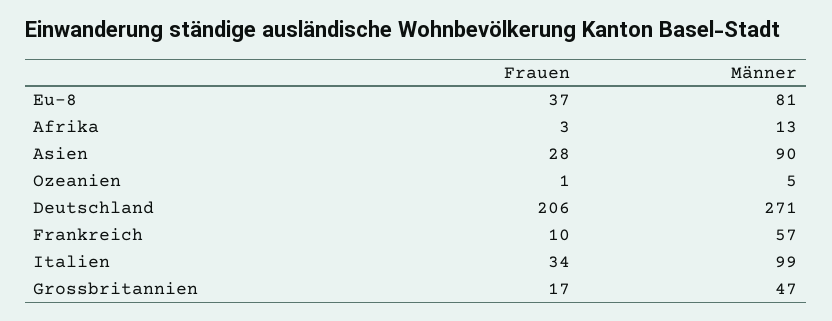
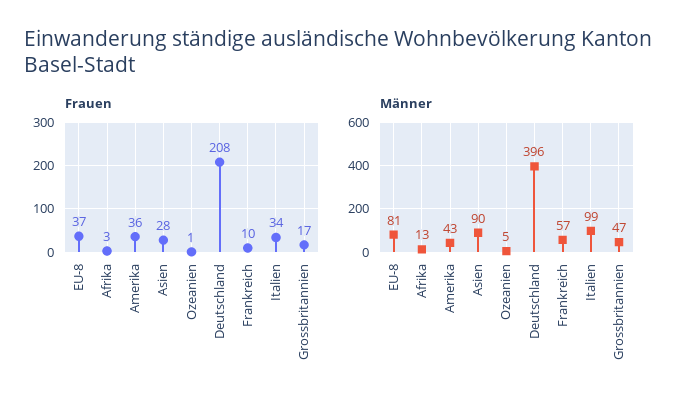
  {
    "Frauen": {
      "Eu-8": 37,
      "Afrika": 3,
      "Asien": 28,
      "Ozeanien": 1,
-     "Deutschland": 206,
+     "Deutschland": 208,
      "Frankreich": 10,
      "Italien": 34,
-     "Grossbritannien": 17
+     "Grossbritannien": 17,
+     "Amerika": 36
    },
    "Männer": {
      "Eu-8": 81,
      "Afrika": 13,
      "Asien": 90,
      "Ozeanien": 5,
-     "Deutschland": 271,
+     "Deutschland": 396,
      "Frankreich": 57,
      "Italien": 99,
-     "Grossbritannien": 47
+     "Grossbritannien": 47,
+     "Amerika": 43
    }
  }

